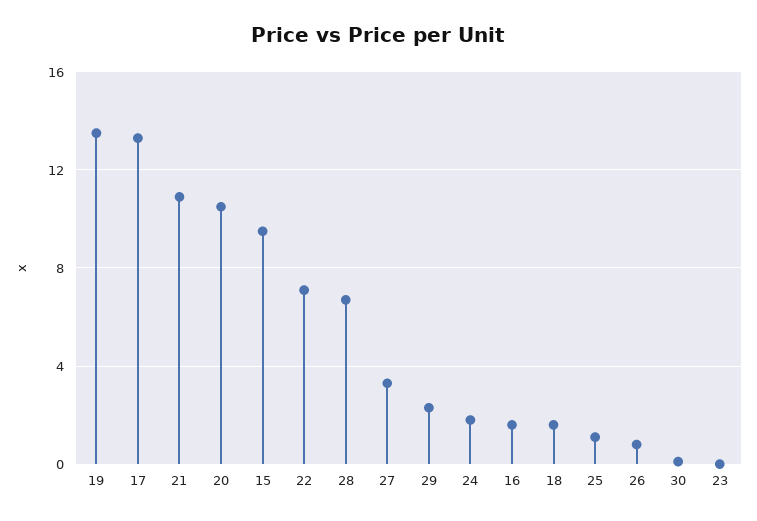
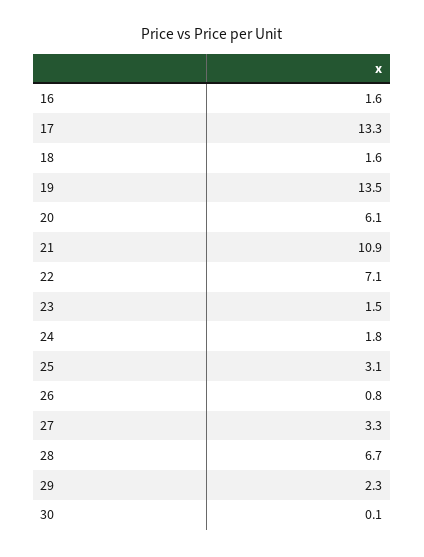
  {
    "19": 13.5,
    "17": 13.3,
    "21": 10.9,
-   "20": 10.5,
+   "20": 6.1,
-   "15": 9.5,
    "22": 7.1,
    "28": 6.7,
    "27": 3.3,
    "29": 2.3,
    "24": 1.8,
    "16": 1.6,
    "18": 1.6,
-   "25": 1,
+   "25": 3.1,
    "26": 0.8,
    "30": 0.1,
-   "23": 0
+   "23": 1.5
  }

